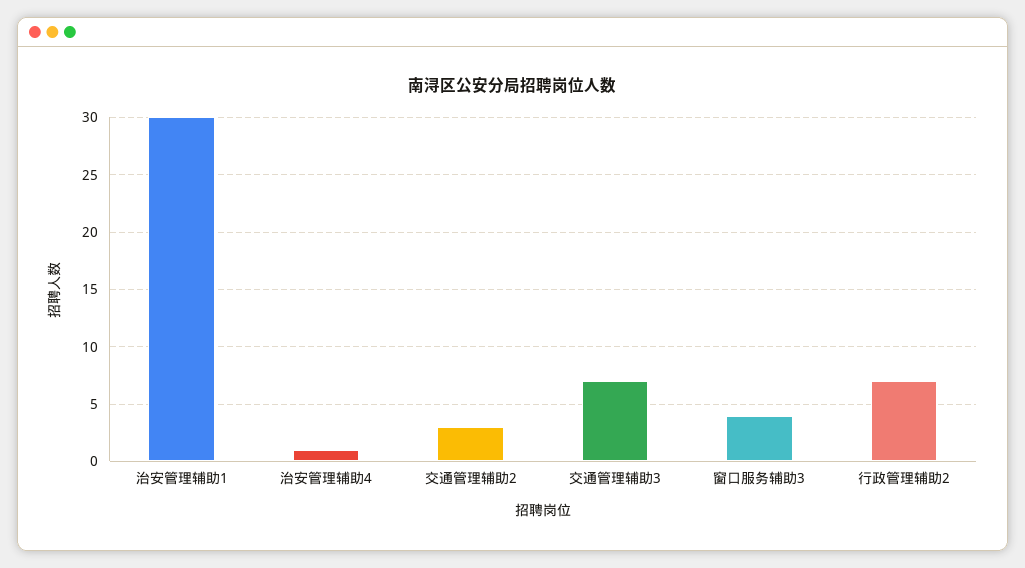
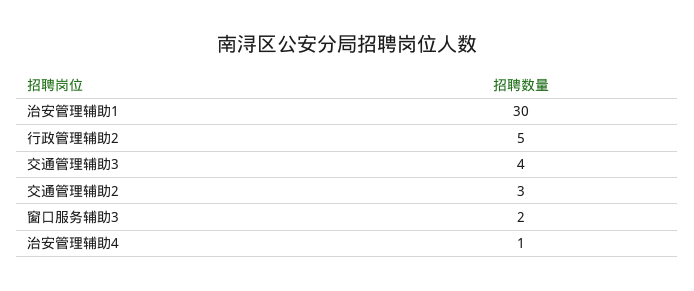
  {
    "治安管理辅助1": 30,
    "治安管理辅助4": 1,
    "交通管理辅助2": 3,
-   "交通管理辅助3": 7,
+   "交通管理辅助3": 4,
-   "窗口服务辅助3": 4,
+   "窗口服务辅助3": 2,
-   "行政管理辅助2": 7
+   "行政管理辅助2": 5
  }

